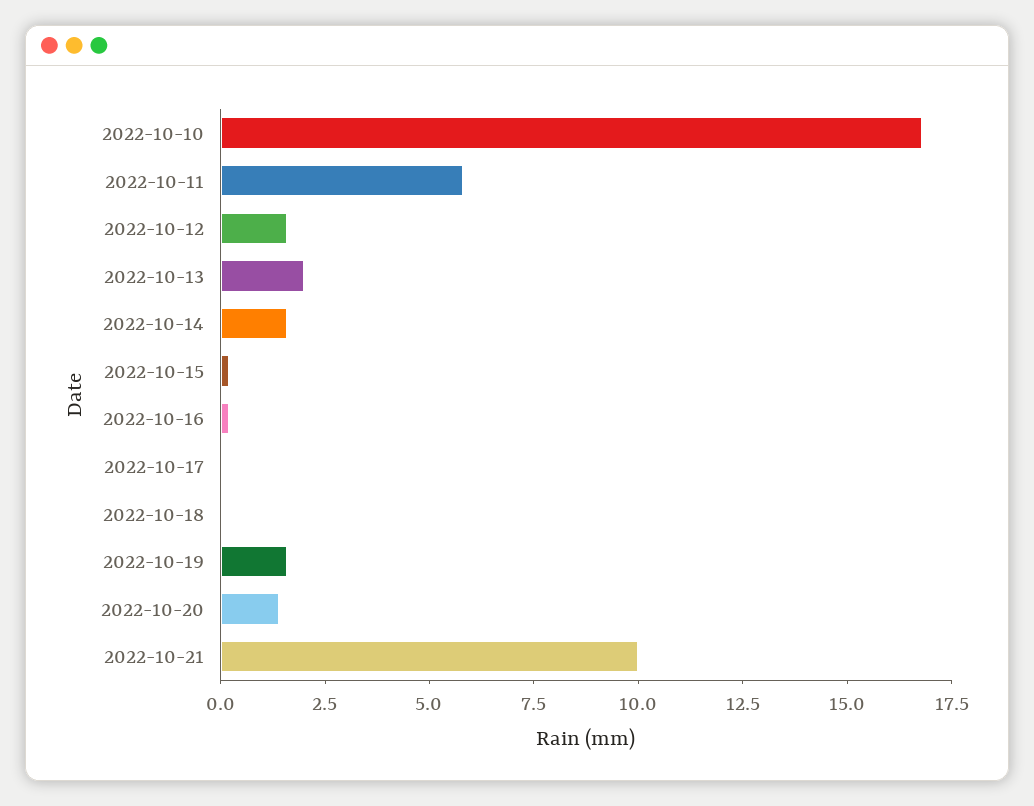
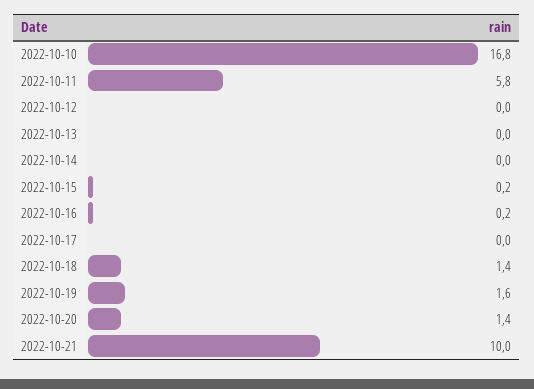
  {
    "2022-10-10": 16.8,
    "2022-10-11": 5.8,
-   "2022-10-12": 1.5,
+   "2022-10-12": 0,
-   "2022-10-13": 2,
+   "2022-10-13": 0,
-   "2022-10-14": 1.5,
+   "2022-10-14": 0,
    "2022-10-15": 0.2,
    "2022-10-16": 0.2,
    "2022-10-17": 0,
-   "2022-10-18": 0,
+   "2022-10-18": 1.4,
    "2022-10-19": 1.6,
    "2022-10-20": 1.4,
    "2022-10-21": 10
  }

